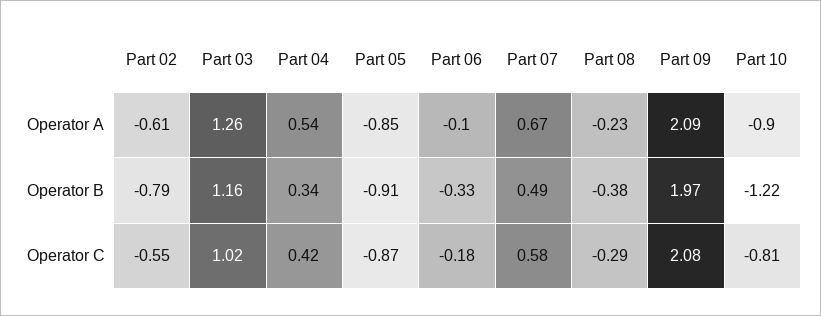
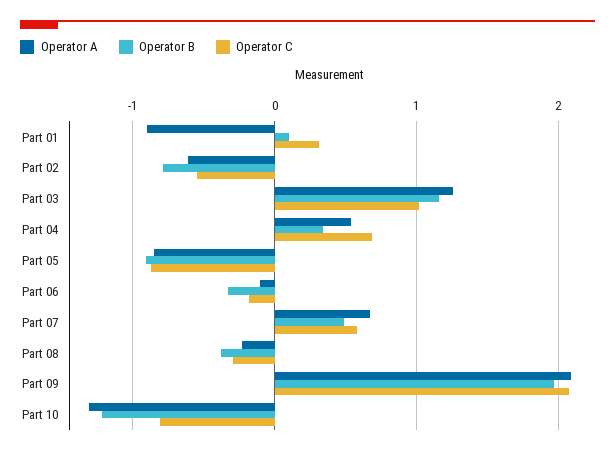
  {
    "Operator A": {
      "Part 02": -0.61,
      "Part 03": 1.26,
      "Part 04": 0.54,
      "Part 05": -0.85,
      "Part 06": -0.1,
      "Part 07": 0.67,
      "Part 08": -0.23,
      "Part 09": 2.09,
-     "Part 10": -0.9
+     "Part 10": -1.3,
+     "Part 01": -0.9
    },
    "Operator B": {
      "Part 02": -0.79,
      "Part 03": 1.16,
      "Part 04": 0.34,
      "Part 05": -0.91,
      "Part 06": -0.33,
      "Part 07": 0.49,
      "Part 08": -0.38,
      "Part 09": 1.97,
-     "Part 10": -1.22
+     "Part 10": -1.22,
+     "Part 01": 0.1
    },
    "Operator C": {
      "Part 02": -0.55,
      "Part 03": 1.02,
-     "Part 04": 0.42,
+     "Part 04": 0.7,
      "Part 05": -0.87,
      "Part 06": -0.18,
      "Part 07": 0.58,
      "Part 08": -0.29,
      "Part 09": 2.08,
-     "Part 10": -0.81
+     "Part 10": -0.81,
+     "Part 01": 0.3
    }
  }

